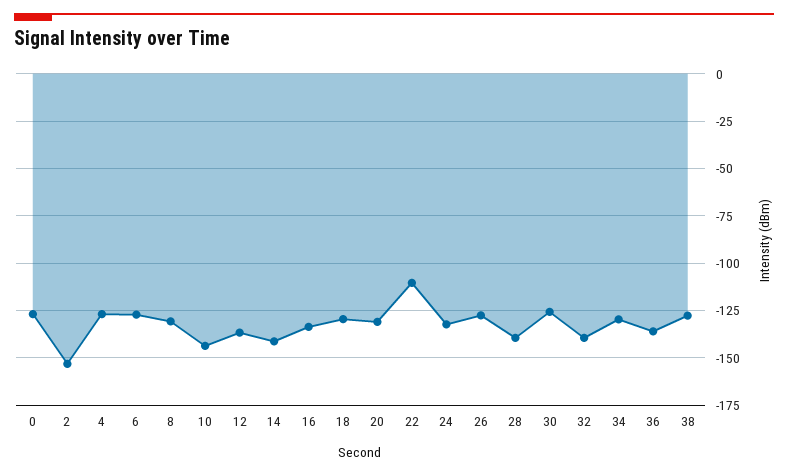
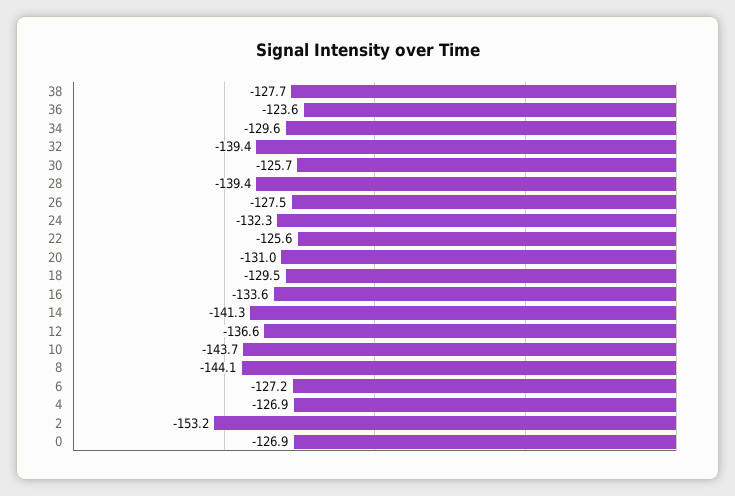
  {
    "0": -126.9,
    "2": -153.2,
    "4": -126.9,
    "6": -127.2,
-   "8": -130,
+   "8": -144.1,
    "10": -143.7,
    "12": -136.6,
    "14": -141.3,
    "16": -133.6,
    "18": -129.5,
    "20": -131,
-   "22": -110,
+   "22": -125.6,
    "24": -132.3,
    "26": -127.5,
    "28": -139.4,
    "30": -125.7,
    "32": -139.4,
    "34": -129.6,
-   "36": -135,
+   "36": -123.6,
    "38": -127.7
  }

